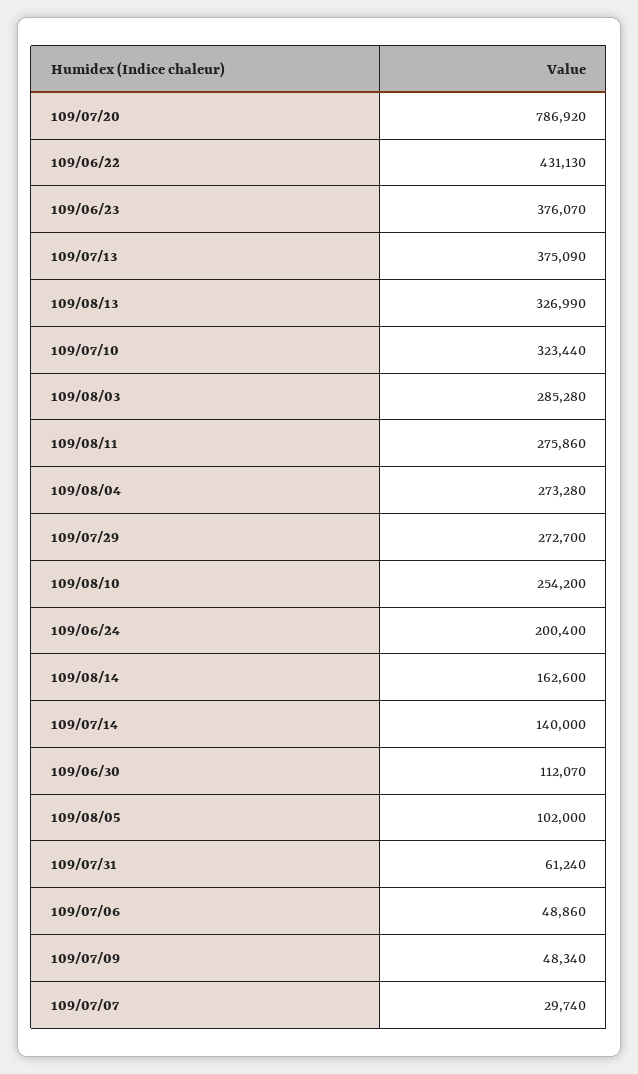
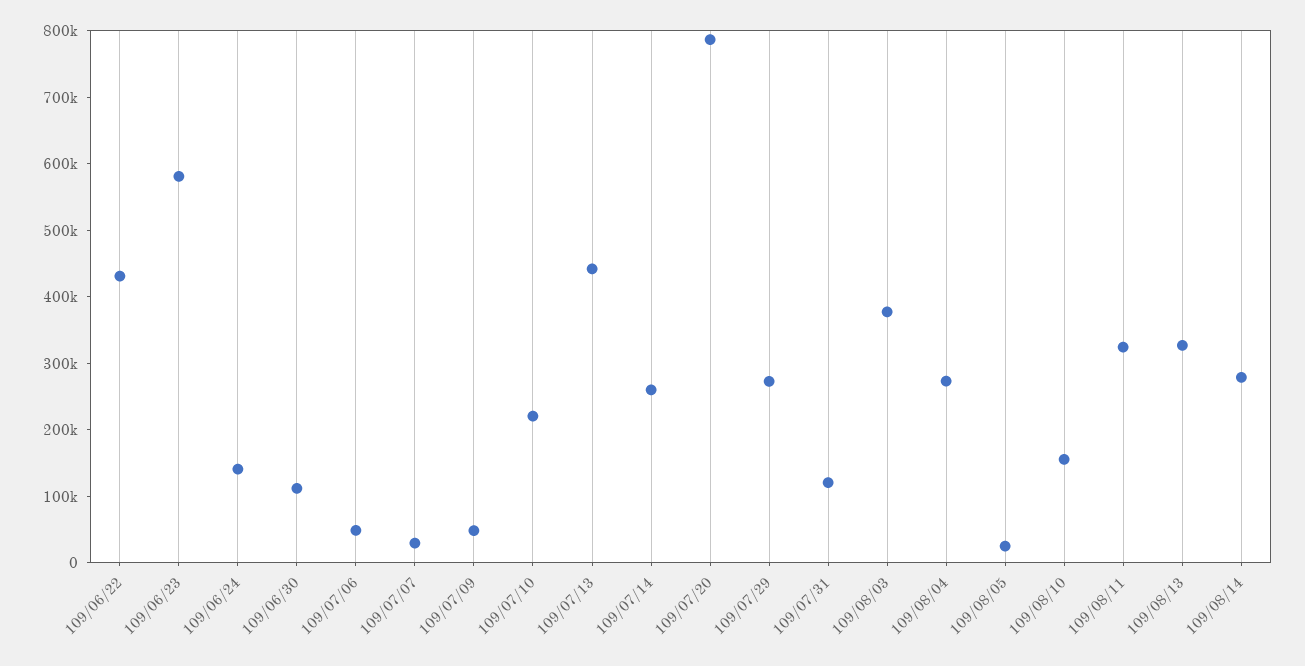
  {
    "109/07/20": 786920,
    "109/06/22": 431130,
-   "109/06/23": 376070,
+   "109/06/23": 580000,
-   "109/07/13": 375090,
+   "109/07/13": 440000,
    "109/08/13": 326990,
-   "109/07/10": 323440,
+   "109/07/10": 220000,
-   "109/08/03": 285280,
+   "109/08/03": 380000,
-   "109/08/11": 275860,
+   "109/08/11": 320000,
    "109/08/04": 273280,
    "109/07/29": 272700,
-   "109/08/10": 254200,
+   "109/08/10": 160000,
-   "109/06/24": 200400,
+   "109/06/24": 140000,
-   "109/08/14": 162600,
+   "109/08/14": 280000,
-   "109/07/14": 140000,
+   "109/07/14": 260000,
    "109/06/30": 112070,
-   "109/08/05": 102000,
+   "109/08/05": 20000,
-   "109/07/31": 61240,
+   "109/07/31": 120000,
    "109/07/06": 48860,
    "109/07/09": 48340,
    "109/07/07": 29740
  }

